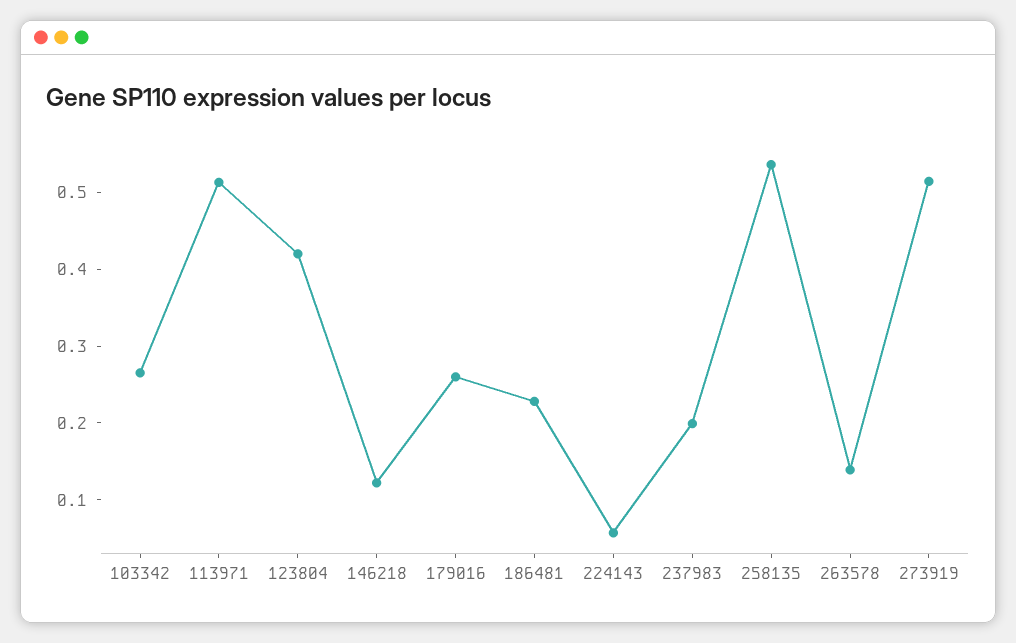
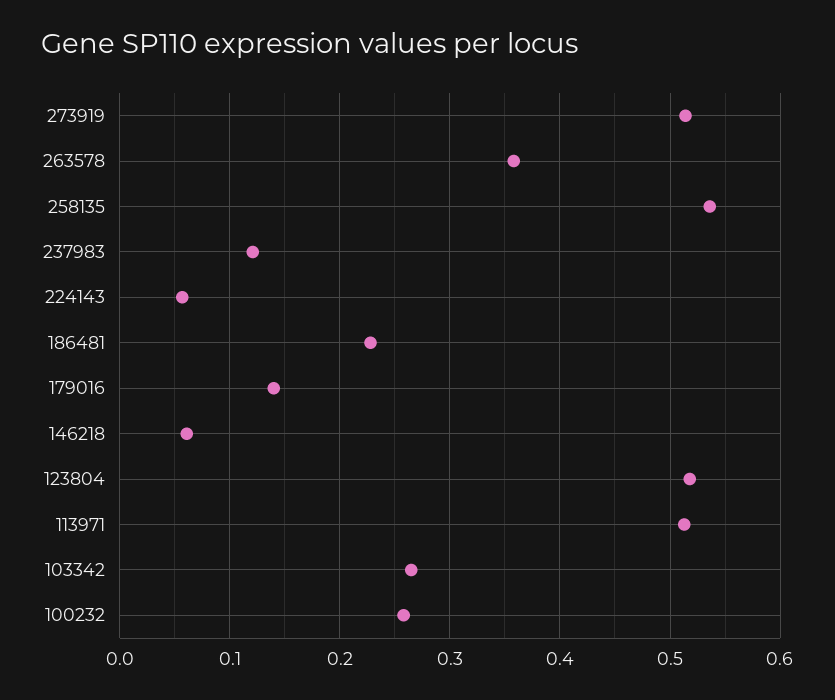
  {
    "103342": 0.27,
    "113971": 0.51,
-   "123804": 0.42,
+   "123804": 0.52,
-   "146218": 0.12,
+   "146218": 0.06,
-   "179016": 0.26,
+   "179016": 0.14,
    "186481": 0.23,
    "224143": 0.06,
-   "237983": 0.2,
+   "237983": 0.12,
    "258135": 0.54,
-   "263578": 0.14,
+   "263578": 0.36,
-   "273919": 0.51
+   "273919": 0.51,
+   "100232": 0.26
  }

